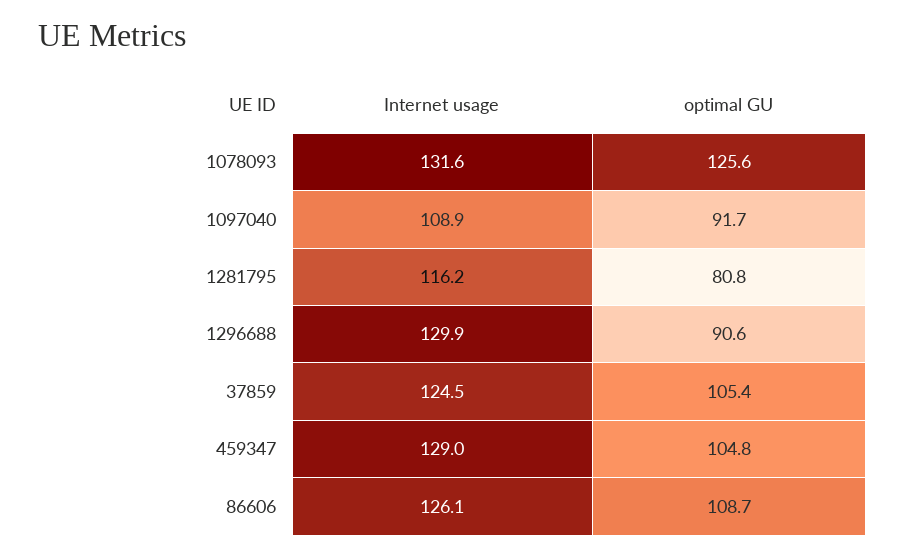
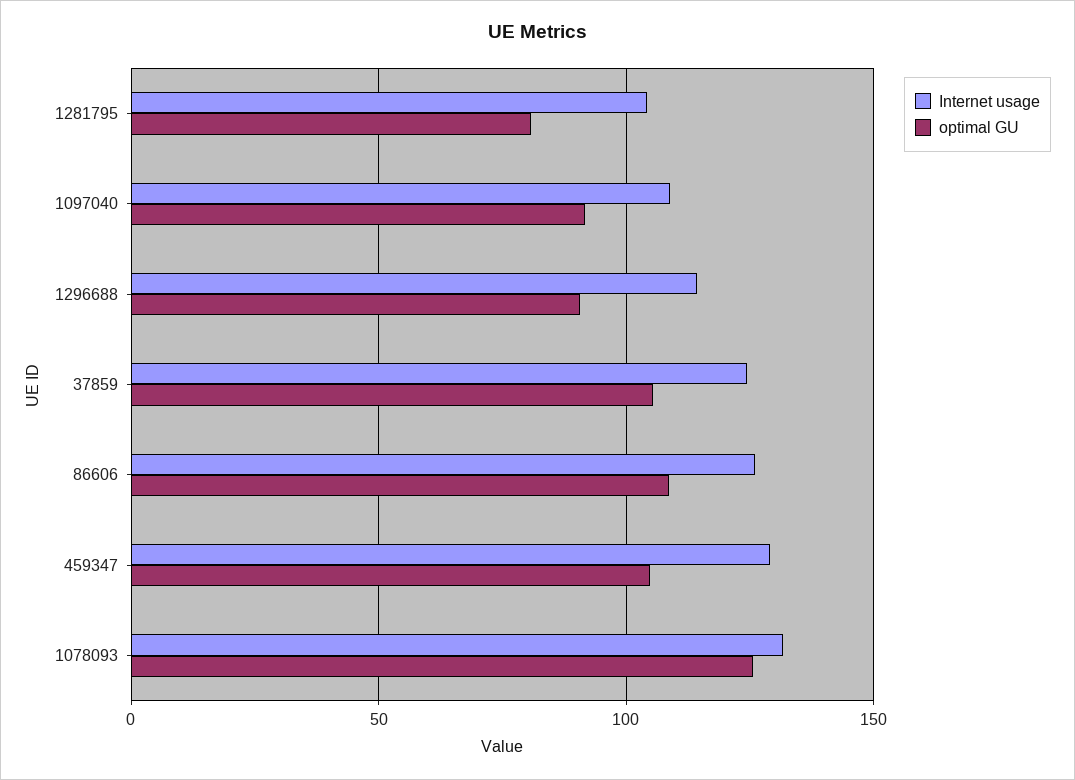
  {
    "Internet usage": {
      "1078093": 131.6,
      "1097040": 108.9,
-     "1281795": 116.2,
+     "1281795": 105,
-     "1296688": 129.9,
+     "1296688": 115,
      "37859": 124.5,
      "459347": 129,
      "86606": 126.1
    },
    "optimal GU": {
      "1078093": 125.6,
      "1097040": 91.7,
      "1281795": 80.8,
      "1296688": 90.6,
      "37859": 105.4,
      "459347": 104.8,
      "86606": 108.7
    }
  }

